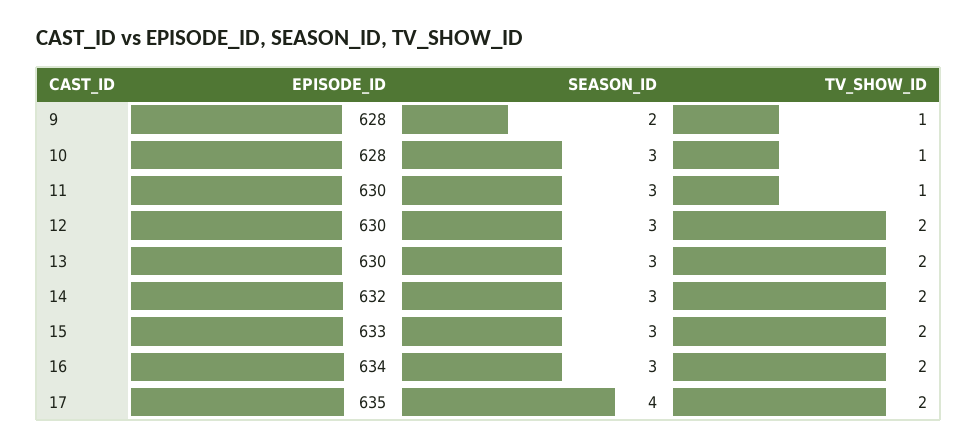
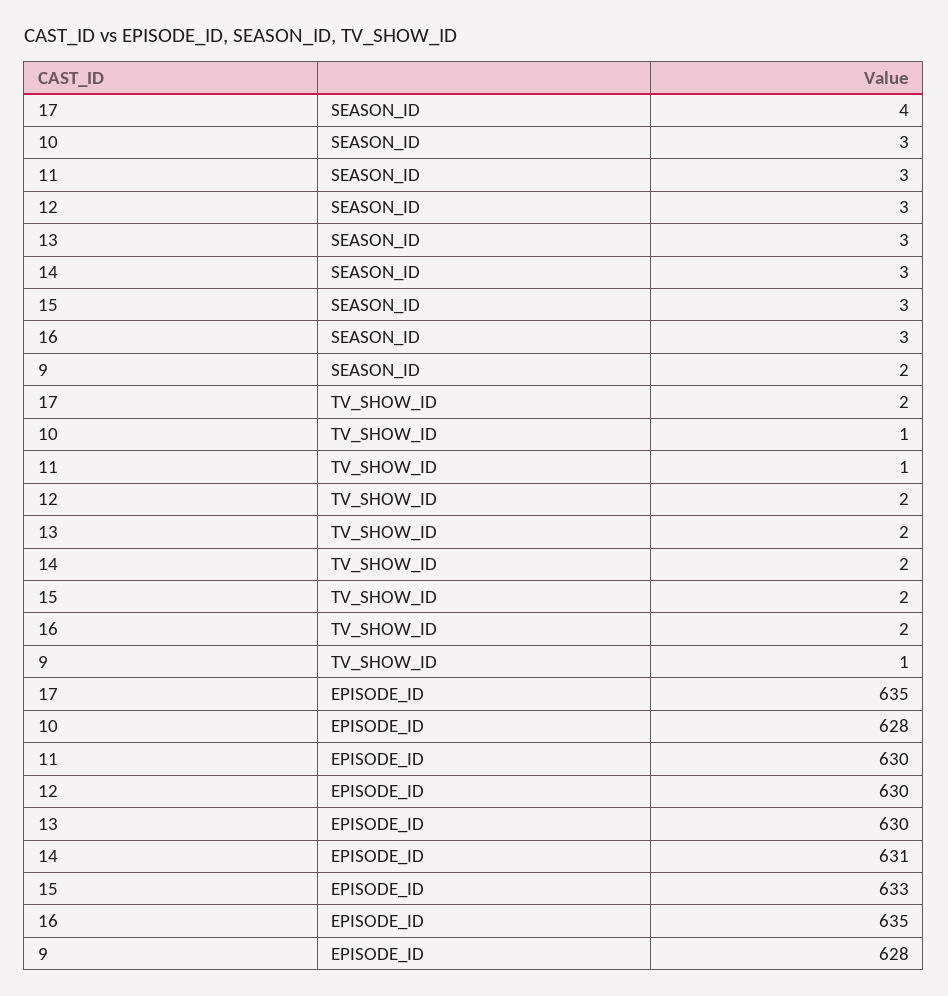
  {
    "EPISODE_ID": {
      "9": 628,
      "10": 628,
      "11": 630,
      "12": 630,
      "13": 630,
-     "14": 632,
+     "14": 631,
      "15": 633,
-     "16": 634,
+     "16": 635,
      "17": 635
    },
    "SEASON_ID": {
      "9": 2,
      "10": 3,
      "11": 3,
      "12": 3,
      "13": 3,
      "14": 3,
      "15": 3,
      "16": 3,
      "17": 4
    },
    "TV_SHOW_ID": {
      "9": 1,
      "10": 1,
      "11": 1,
      "12": 2,
      "13": 2,
      "14": 2,
      "15": 2,
      "16": 2,
      "17": 2
    }
  }

